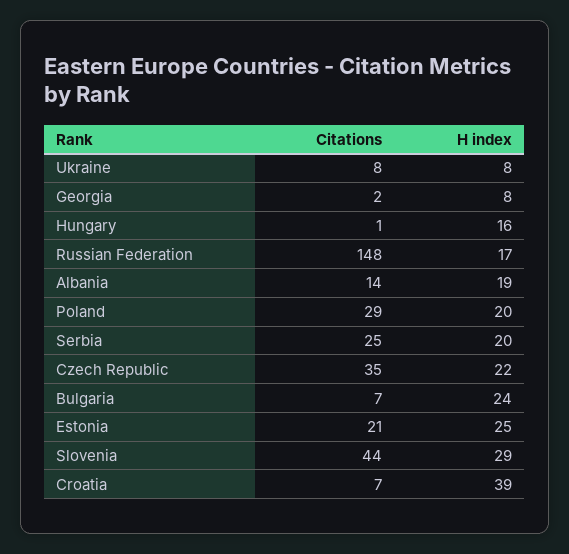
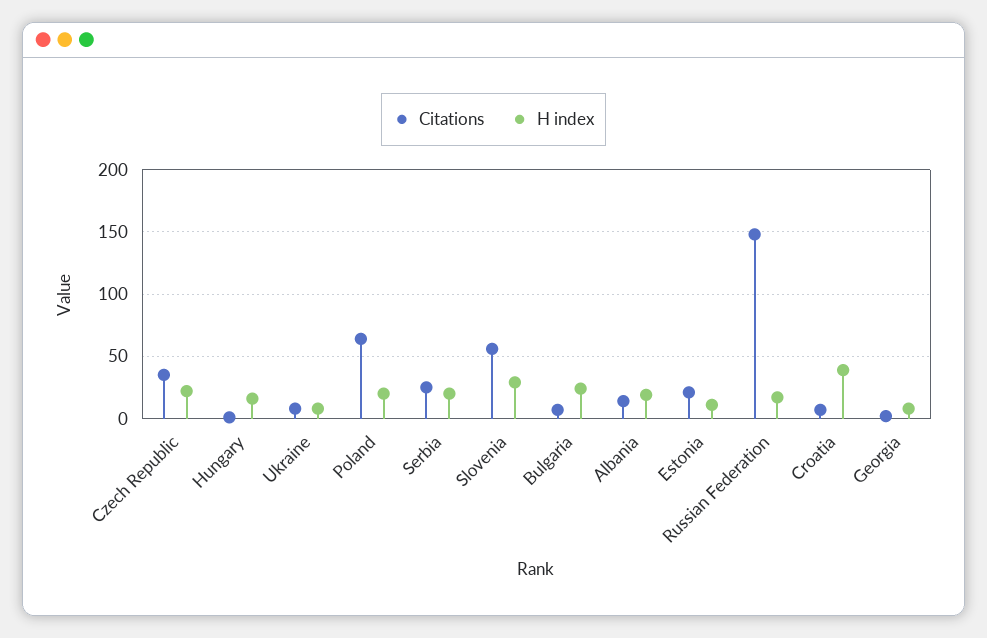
  {
    "Citations": {
      "Ukraine": 8,
      "Georgia": 2,
      "Hungary": 1,
      "Russian Federation": 148,
      "Albania": 14,
-     "Poland": 29,
+     "Poland": 65,
      "Serbia": 25,
      "Czech Republic": 35,
      "Bulgaria": 7,
      "Estonia": 21,
-     "Slovenia": 44,
+     "Slovenia": 55,
      "Croatia": 7
    },
    "H index": {
      "Ukraine": 8,
      "Georgia": 8,
      "Hungary": 16,
      "Russian Federation": 17,
      "Albania": 19,
      "Poland": 20,
      "Serbia": 20,
      "Czech Republic": 22,
      "Bulgaria": 24,
-     "Estonia": 25,
+     "Estonia": 10,
      "Slovenia": 29,
      "Croatia": 39
    }
  }

